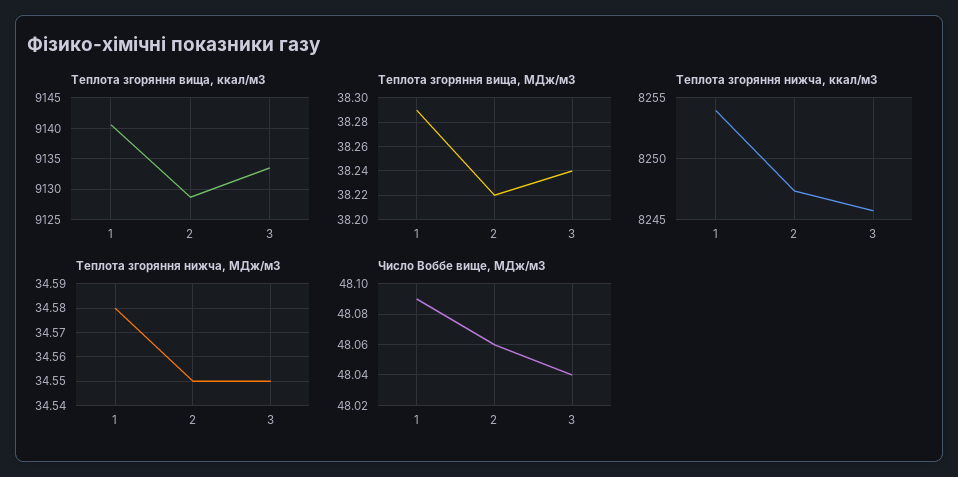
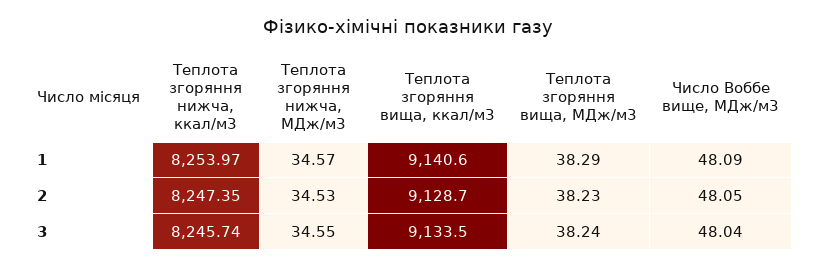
  {
    "Теплота згоряння вища, ккал/м3": {
      "1": 9140.6,
      "2": 9128.7,
      "3": 9133.5
    },
    "Теплота згоряння вища, МДж/м3": {
      "1": 38.29,
-     "2": 38.22,
+     "2": 38.23,
      "3": 38.24
    },
    "Теплота згоряння нижча, ккал/м3": {
      "1": 8253.97,
      "2": 8247.35,
      "3": 8245.74
    },
    "Теплота згоряння нижча, МДж/м3": {
-     "1": 34.58,
+     "1": 34.57,
-     "2": 34.55,
+     "2": 34.53,
      "3": 34.55
    },
    "Число Воббе вище, МДж/м3": {
      "1": 48.09,
-     "2": 48.06,
+     "2": 48.05,
      "3": 48.04
    }
  }

